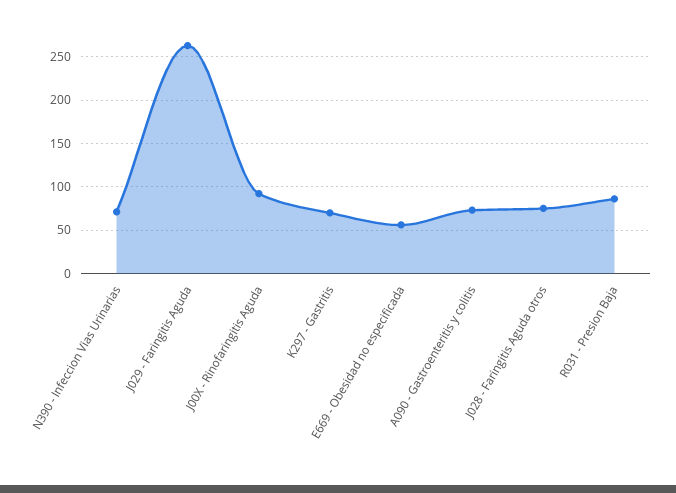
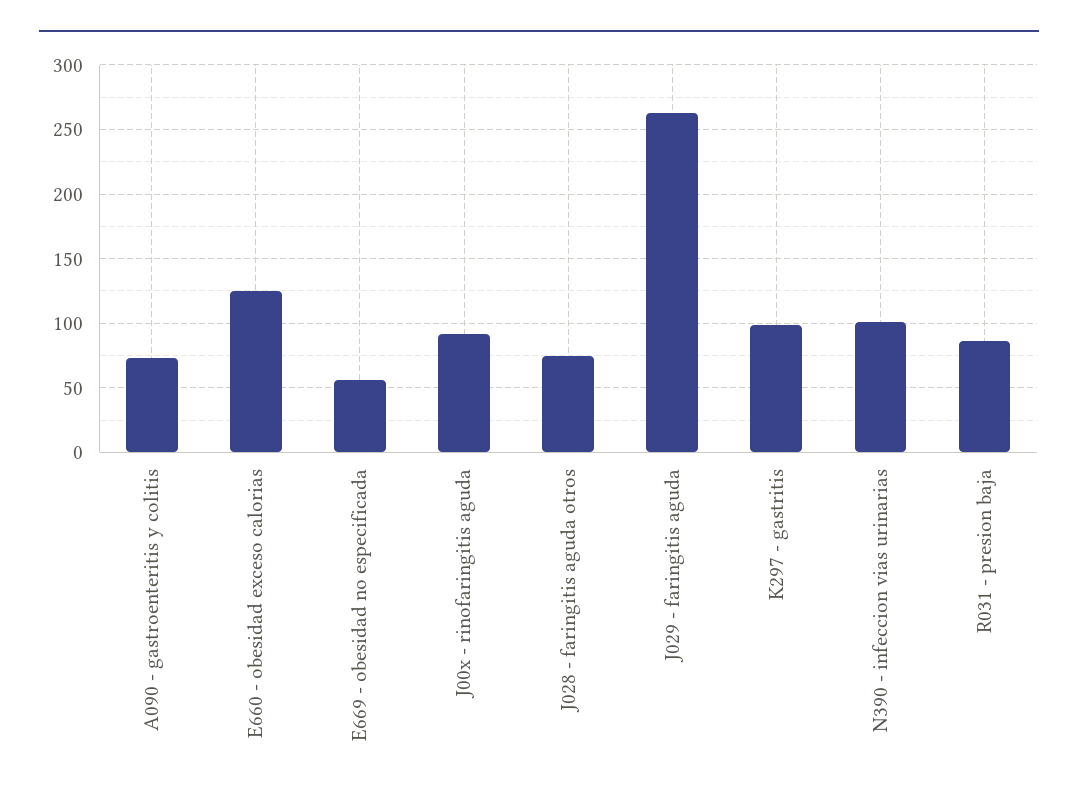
  {
-   "N390 - Infeccion Vias Urinarias": 70,
+   "N390 - Infeccion Vias Urinarias": 100,
    "J029 - Faringitis Aguda": 265,
    "J00X - Rinofaringitis Aguda": 90,
-   "K297 - Gastritis": 70,
+   "K297 - Gastritis": 100,
    "E669 - Obesidad no especificada": 55,
    "A090 - Gastroenteritis y colitis": 75,
    "J028 - Faringitis Aguda otros": 75,
-   "R031 - Presion Baja": 85
+   "R031 - Presion Baja": 85,
+   "E660 - obesidad exceso calorias": 125
  }

